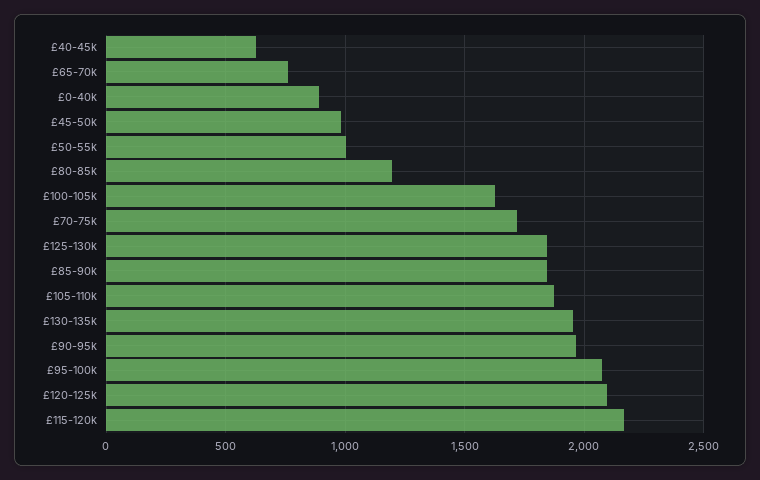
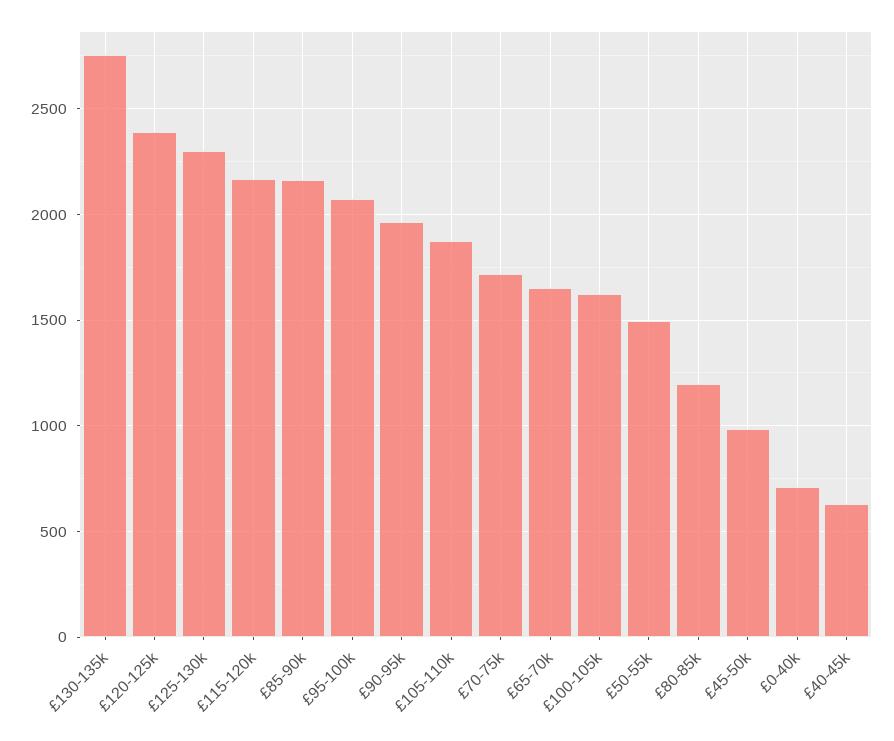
  {
    "£40-45k": 650,
-   "£65-70k": 750,
+   "£65-70k": 1650,
-   "£0-40k": 900,
+   "£0-40k": 700,
    "£45-50k": 1000,
-   "£50-55k": 1000,
+   "£50-55k": 1500,
    "£80-85k": 1200,
    "£100-105k": 1650,
    "£70-75k": 1700,
-   "£125-130k": 1850,
+   "£125-130k": 2300,
-   "£85-90k": 1850,
+   "£85-90k": 2150,
    "£105-110k": 1900,
-   "£130-135k": 1950,
+   "£130-135k": 2750,
    "£90-95k": 1950,
    "£95-100k": 2100,
-   "£120-125k": 2100,
+   "£120-125k": 2400,
    "£115-120k": 2150
  }

